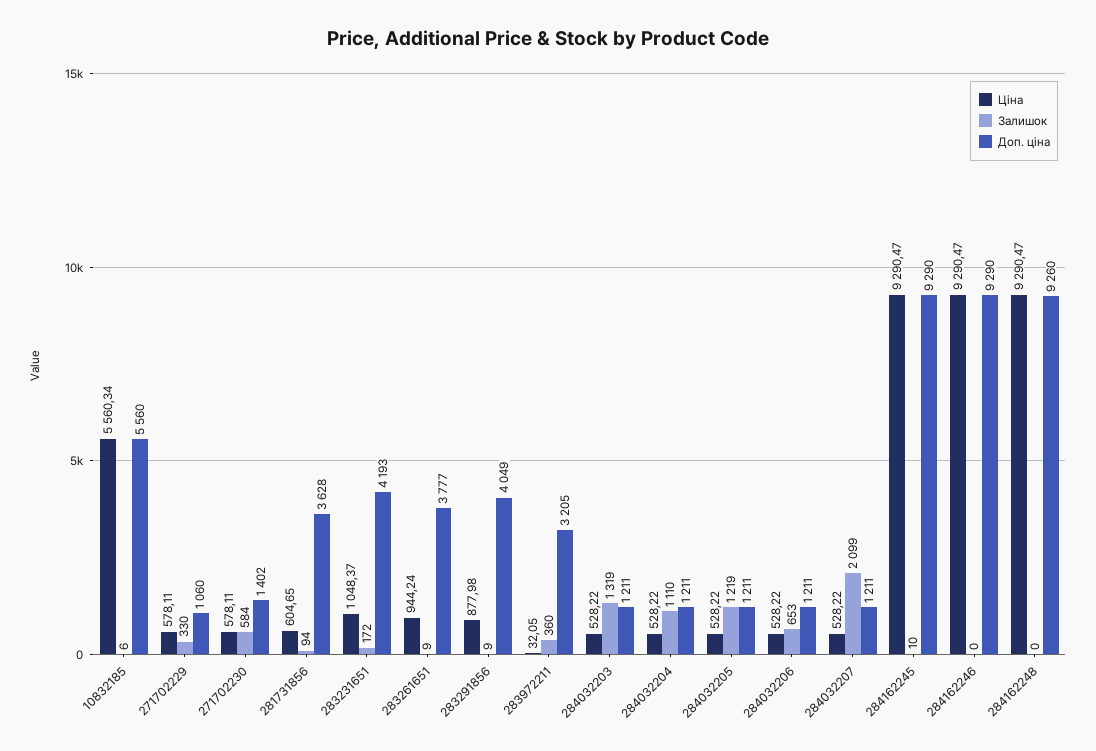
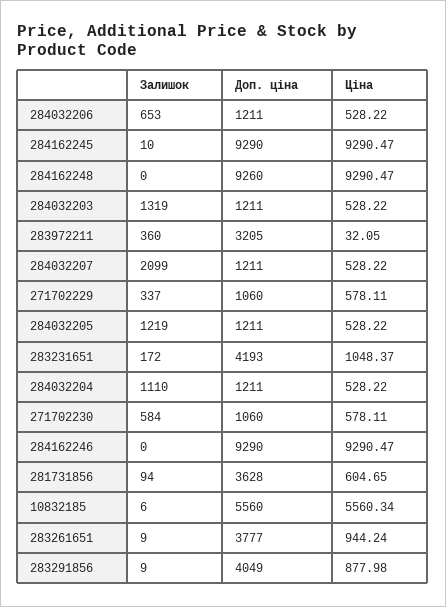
  {
    "Ціна": {
      "10832185": 5560.34,
      "271702229": 578.11,
      "271702230": 578.11,
      "281731856": 604.65,
      "283231651": 1048.37,
      "283261651": 944.24,
      "283291856": 877.98,
      "283972211": 32.05,
      "284032203": 528.22,
      "284032204": 528.22,
      "284032205": 528.22,
      "284032206": 528.22,
      "284032207": 528.22,
      "284162245": 9290.47,
      "284162246": 9290.47,
      "284162248": 9290.47
    },
    "Залишок": {
      "10832185": 6,
-     "271702229": 330,
+     "271702229": 337,
      "271702230": 584,
      "281731856": 94,
      "283231651": 172,
      "283261651": 9,
      "283291856": 9,
      "283972211": 360,
      "284032203": 1319,
      "284032204": 1110,
      "284032205": 1219,
      "284032206": 653,
      "284032207": 2099,
      "284162245": 10,
      "284162246": 0,
      "284162248": 0
    },
    "Доп. ціна": {
      "10832185": 5560,
      "271702229": 1060,
-     "271702230": 1402,
+     "271702230": 1060,
      "281731856": 3628,
      "283231651": 4193,
      "283261651": 3777,
      "283291856": 4049,
      "283972211": 3205,
      "284032203": 1211,
      "284032204": 1211,
      "284032205": 1211,
      "284032206": 1211,
      "284032207": 1211,
      "284162245": 9290,
      "284162246": 9290,
      "284162248": 9260
    }
  }

